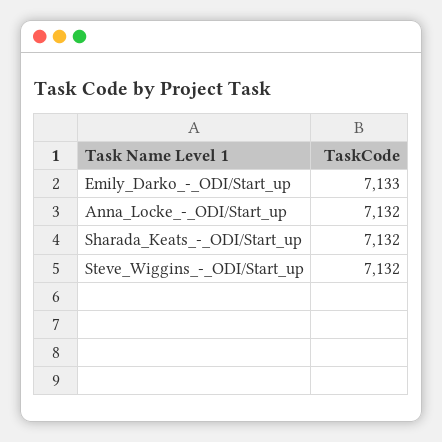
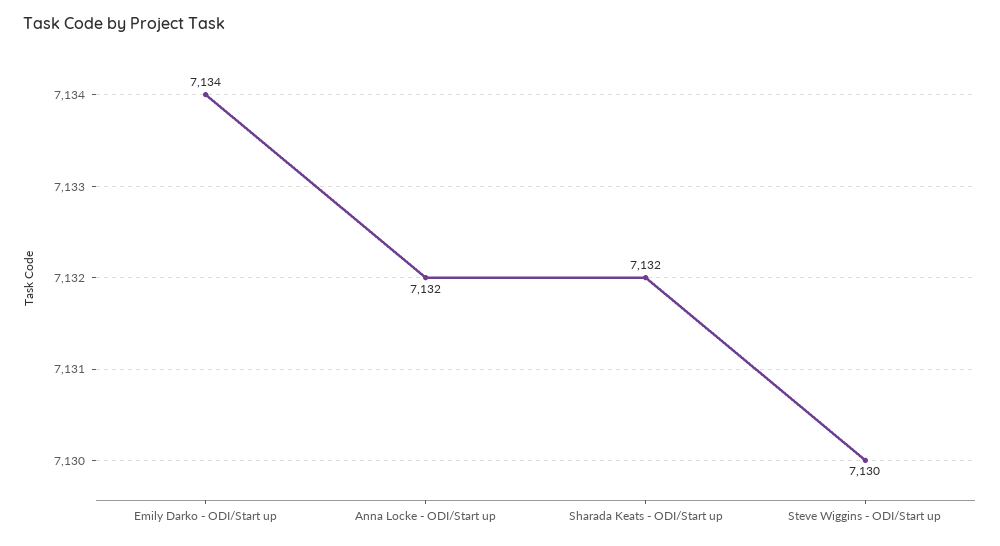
  {
-   "Emily_Darko_-_ODI/Start_up": 7133,
+   "Emily_Darko_-_ODI/Start_up": 7134,
    "Anna_Locke_-_ODI/Start_up": 7132,
    "Sharada_Keats_-_ODI/Start_up": 7132,
-   "Steve_Wiggins_-_ODI/Start_up": 7132
+   "Steve_Wiggins_-_ODI/Start_up": 7130
  }

